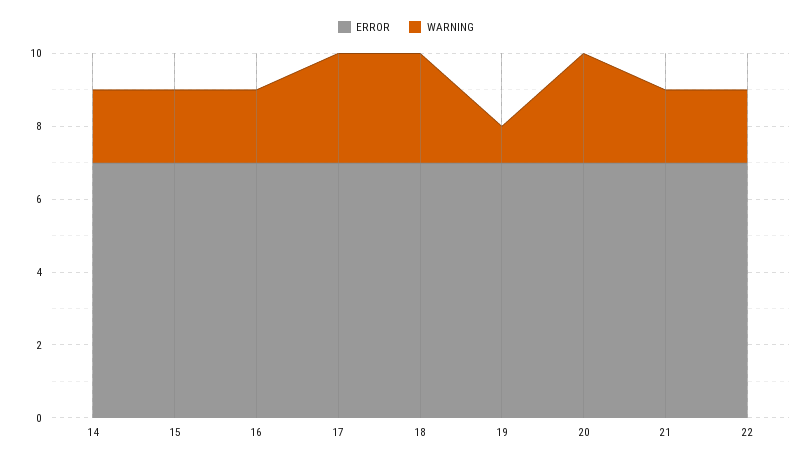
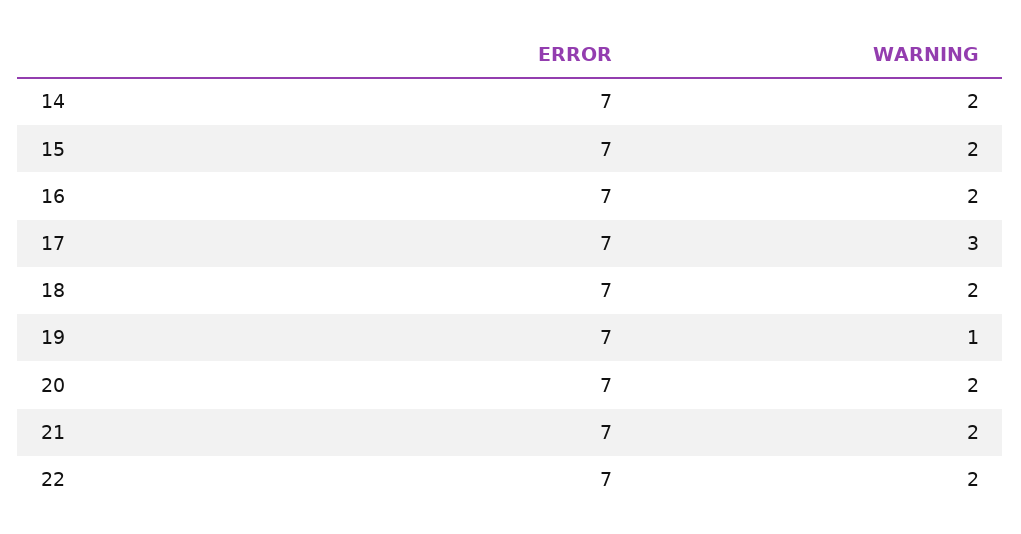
  {
    "ERROR": {
      "14": 7,
      "15": 7,
      "16": 7,
      "17": 7,
      "18": 7,
      "19": 7,
      "20": 7,
      "21": 7,
      "22": 7
    },
    "WARNING": {
      "14": 2,
      "15": 2,
      "16": 2,
      "17": 3,
-     "18": 3,
+     "18": 2,
      "19": 1,
-     "20": 3,
+     "20": 2,
      "21": 2,
      "22": 2
    }
  }

